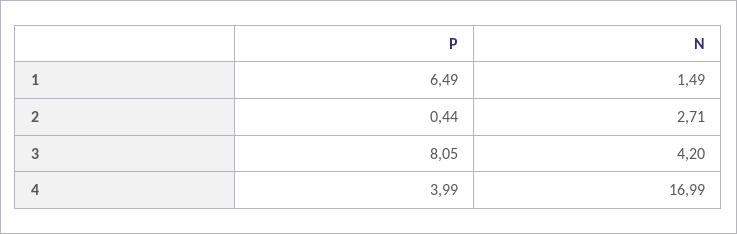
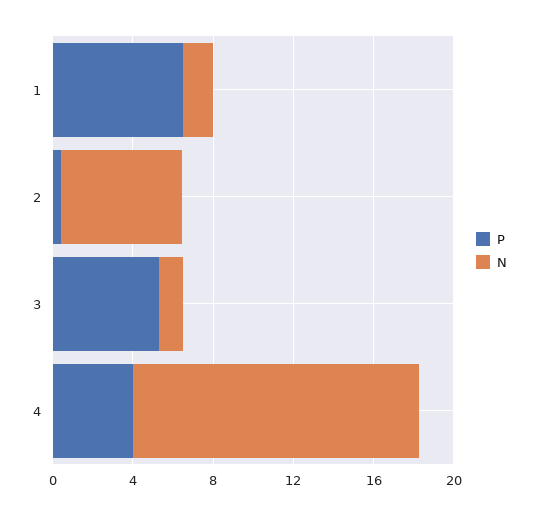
  {
    "P": {
      "1": 6.49,
      "2": 0.44,
-     "3": 8.05,
+     "3": 5,
      "4": 3.99
    },
    "N": {
      "1": 1.49,
-     "2": 2.71,
+     "2": 6,
-     "3": 4.2,
+     "3": 1,
-     "4": 16.99
+     "4": 14
    }
  }

